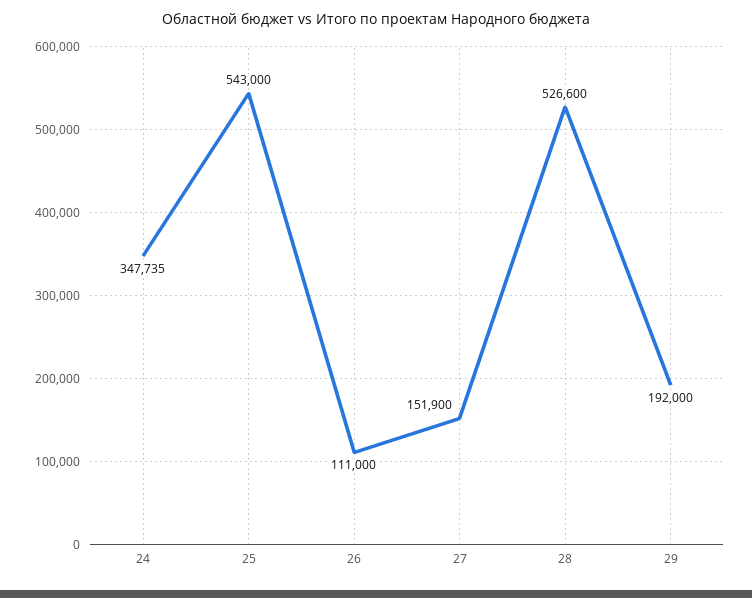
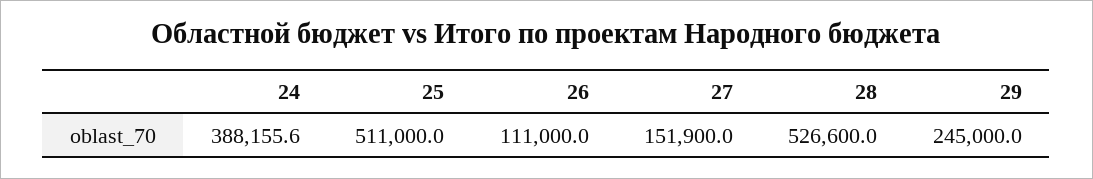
  {
-   "24": 347735,
+   "24": 388155.6,
-   "25": 543000,
+   "25": 511000,
    "26": 111000,
    "27": 151900,
    "28": 526600,
-   "29": 192000
+   "29": 245000
  }

